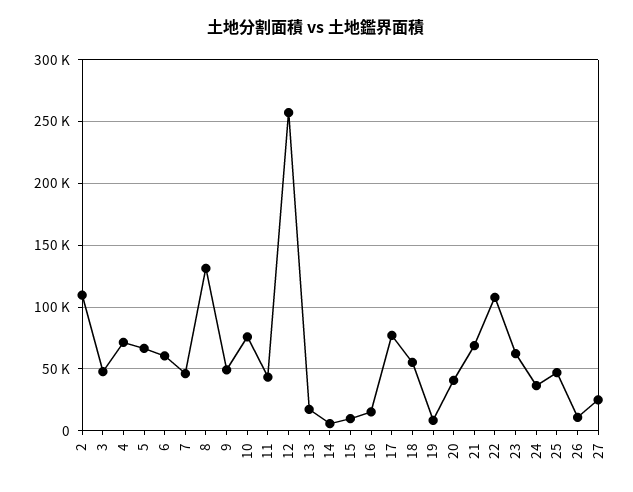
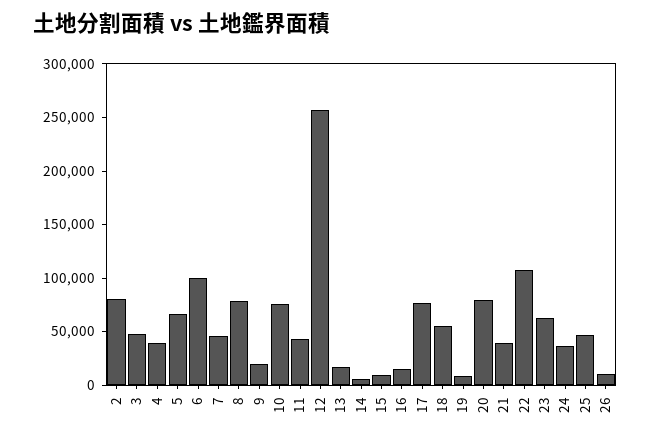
  {
-   "2": 110000,
+   "2": 80000,
    "3": 50000,
-   "4": 70000,
+   "4": 40000,
    "5": 65000,
-   "6": 60000,
+   "6": 100000,
    "7": 45000,
-   "8": 130000,
+   "8": 80000,
-   "9": 50000,
+   "9": 20000,
    "10": 75000,
    "11": 45000,
    "12": 255000,
    "13": 15000,
    "14": 5000,
    "15": 10000,
    "16": 15000,
    "17": 75000,
    "18": 55000,
    "19": 10000,
-   "20": 40000,
+   "20": 80000,
-   "21": 70000,
+   "21": 40000,
    "22": 110000,
    "23": 60000,
    "24": 35000,
    "25": 45000,
-   "26": 10000,
+   "26": 10000
-   "27": 25000
  }

